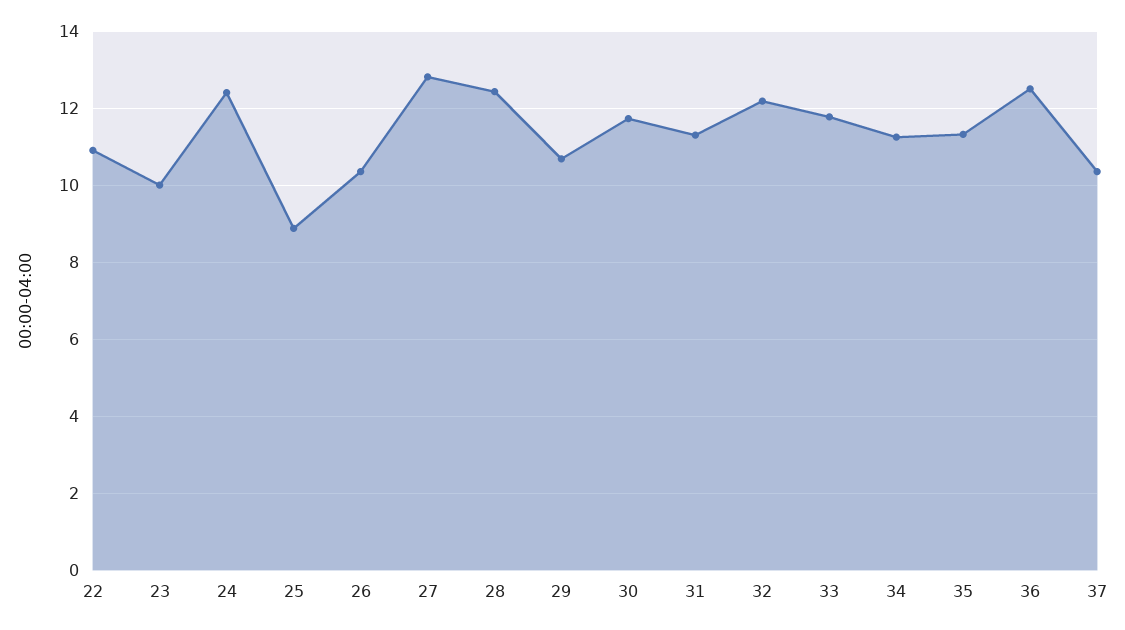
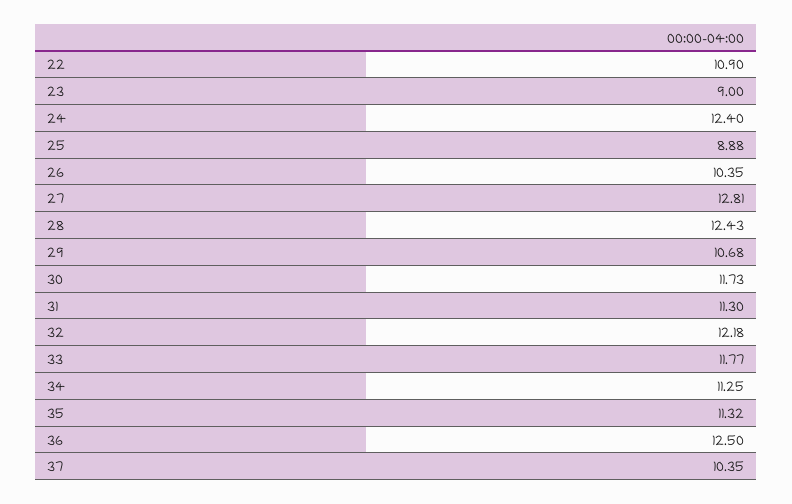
  {
    "22": 10.9,
-   "23": 10,
+   "23": 9,
    "24": 12.4,
    "25": 8.88,
    "26": 10.35,
    "27": 12.81,
    "28": 12.43,
    "29": 10.68,
    "30": 11.73,
    "31": 11.3,
    "32": 12.18,
    "33": 11.77,
    "34": 11.25,
    "35": 11.32,
    "36": 12.5,
    "37": 10.35
  }

